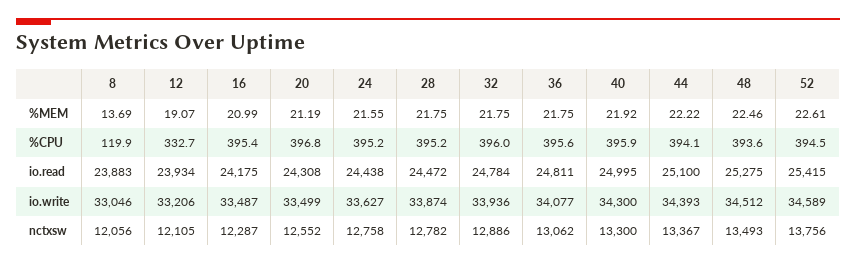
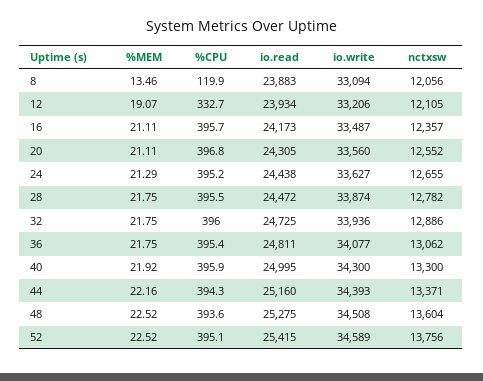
  {
    "8": {
-     "%MEM": 13.69,
+     "%MEM": 13.46,
      "%CPU": 119.9,
      "io.read": 23883,
-     "io.write": 33046,
+     "io.write": 33094,
      "nctxsw": 12056
    },
    "12": {
      "%MEM": 19.07,
      "%CPU": 332.7,
      "io.read": 23934,
      "io.write": 33206,
      "nctxsw": 12105
    },
    "16": {
-     "%MEM": 20.99,
+     "%MEM": 21.11,
-     "%CPU": 395.4,
+     "%CPU": 395.7,
-     "io.read": 24175,
+     "io.read": 24173,
      "io.write": 33487,
-     "nctxsw": 12287
+     "nctxsw": 12357
    },
    "20": {
-     "%MEM": 21.19,
+     "%MEM": 21.11,
      "%CPU": 396.8,
-     "io.read": 24308,
+     "io.read": 24305,
-     "io.write": 33499,
+     "io.write": 33560,
      "nctxsw": 12552
    },
    "24": {
-     "%MEM": 21.55,
+     "%MEM": 21.29,
      "%CPU": 395.2,
      "io.read": 24438,
      "io.write": 33627,
-     "nctxsw": 12758
+     "nctxsw": 12655
    },
    "28": {
      "%MEM": 21.75,
-     "%CPU": 395.2,
+     "%CPU": 395.5,
      "io.read": 24472,
      "io.write": 33874,
      "nctxsw": 12782
    },
    "32": {
      "%MEM": 21.75,
      "%CPU": 396,
-     "io.read": 24784,
+     "io.read": 24725,
      "io.write": 33936,
      "nctxsw": 12886
    },
    "36": {
      "%MEM": 21.75,
-     "%CPU": 395.6,
+     "%CPU": 395.4,
      "io.read": 24811,
      "io.write": 34077,
      "nctxsw": 13062
    },
    "40": {
      "%MEM": 21.92,
      "%CPU": 395.9,
      "io.read": 24995,
      "io.write": 34300,
      "nctxsw": 13300
    },
    "44": {
-     "%MEM": 22.22,
+     "%MEM": 22.16,
-     "%CPU": 394.1,
+     "%CPU": 394.3,
-     "io.read": 25100,
+     "io.read": 25160,
      "io.write": 34393,
-     "nctxsw": 13367
+     "nctxsw": 13371
    },
    "48": {
-     "%MEM": 22.46,
+     "%MEM": 22.52,
      "%CPU": 393.6,
      "io.read": 25275,
-     "io.write": 34512,
+     "io.write": 34508,
-     "nctxsw": 13493
+     "nctxsw": 13604
    },
    "52": {
-     "%MEM": 22.61,
+     "%MEM": 22.52,
-     "%CPU": 394.5,
+     "%CPU": 395.1,
      "io.read": 25415,
      "io.write": 34589,
      "nctxsw": 13756
    }
  }

